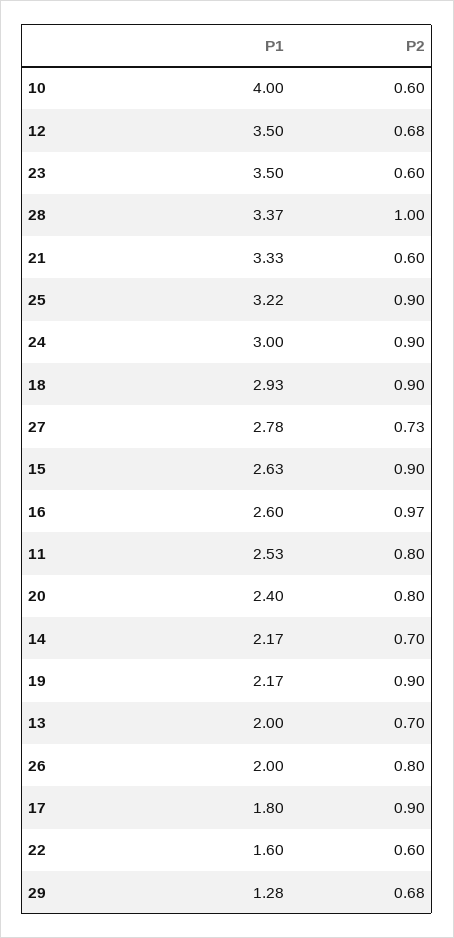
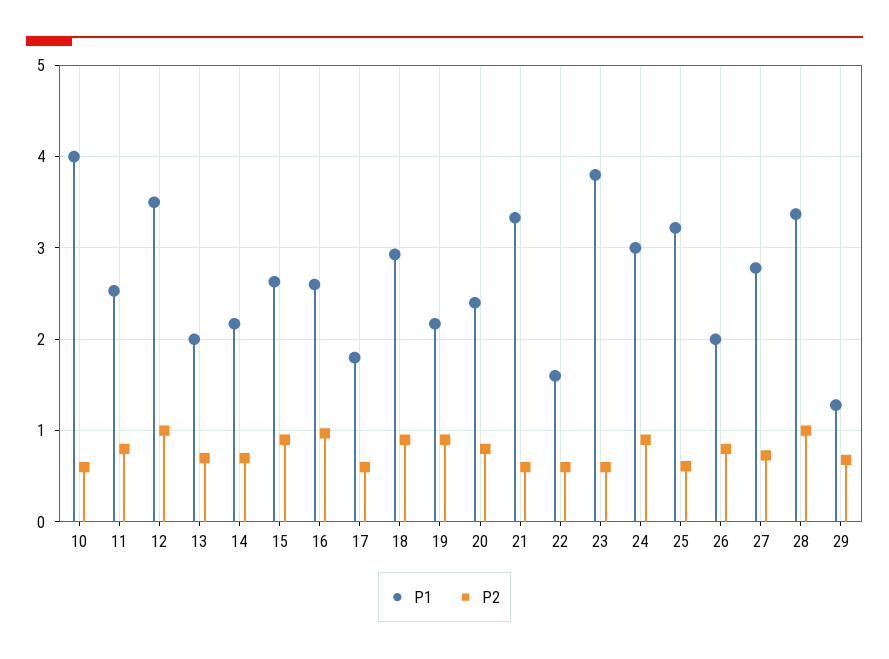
  {
    "P1": {
      "10": 4,
      "12": 3.5,
-     "23": 3.5,
+     "23": 3.8,
      "28": 3.37,
      "21": 3.33,
      "25": 3.22,
      "24": 3,
      "18": 2.93,
      "27": 2.78,
      "15": 2.63,
      "16": 2.6,
      "11": 2.53,
      "20": 2.4,
      "14": 2.17,
      "19": 2.17,
      "13": 2,
      "26": 2,
      "17": 1.8,
      "22": 1.6,
      "29": 1.28
    },
    "P2": {
      "10": 0.6,
-     "12": 0.68,
+     "12": 1,
      "23": 0.6,
      "28": 1,
      "21": 0.6,
-     "25": 0.9,
+     "25": 0.6,
      "24": 0.9,
      "18": 0.9,
      "27": 0.73,
      "15": 0.9,
      "16": 0.97,
      "11": 0.8,
      "20": 0.8,
      "14": 0.7,
      "19": 0.9,
      "13": 0.7,
      "26": 0.8,
-     "17": 0.9,
+     "17": 0.6,
      "22": 0.6,
      "29": 0.68
    }
  }

